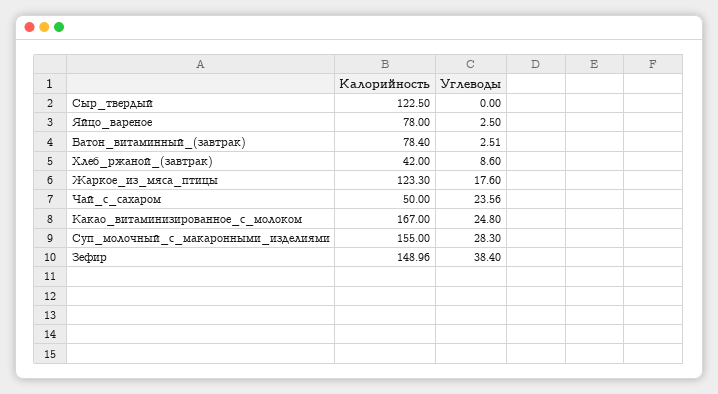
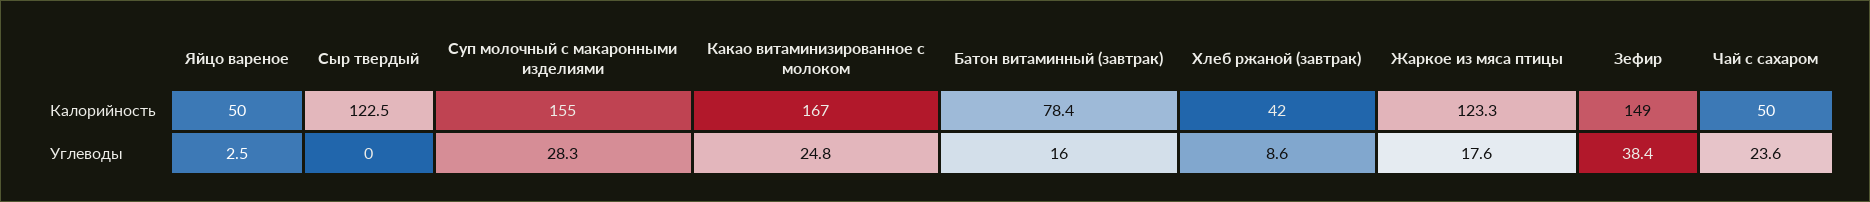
  {
    "Калорийность": {
      "Сыр_твердый": 122.5,
-     "Яйцо_вареное": 78,
+     "Яйцо_вареное": 50,
      "Батон_витаминный_(завтрак)": 78.4,
      "Хлеб_ржаной_(завтрак)": 42,
      "Жаркое_из_мяса_птицы": 123.3,
      "Чай_с_сахаром": 50,
      "Какао_витаминизированное_с_молоком": 167,
      "Суп_молочный_с_макаронными_изделиями": 155,
      "Зефир": 148.96
    },
    "Углеводы": {
      "Сыр_твердый": 0,
      "Яйцо_вареное": 2.5,
-     "Батон_витаминный_(завтрак)": 2.51,
+     "Батон_витаминный_(завтрак)": 16,
      "Хлеб_ржаной_(завтрак)": 8.6,
      "Жаркое_из_мяса_птицы": 17.6,
      "Чай_с_сахаром": 23.56,
      "Какао_витаминизированное_с_молоком": 24.8,
      "Суп_молочный_с_макаронными_изделиями": 28.3,
      "Зефир": 38.4
    }
  }

